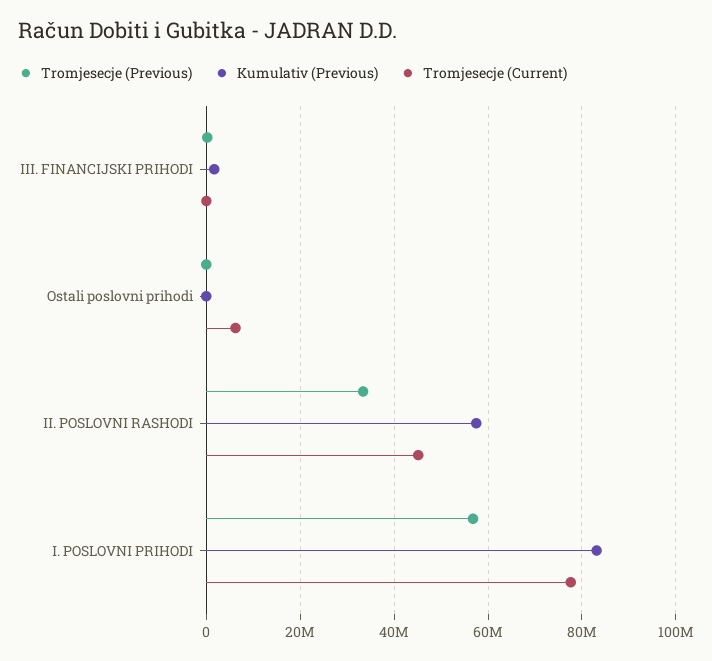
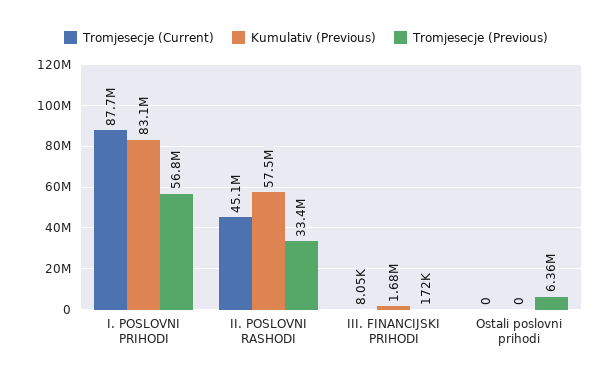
  {
    "Tromjesecje (Previous)": {
      "III. FINANCIJSKI PRIHODI": 172000,
-     "Ostali poslovni prihodi": 0,
+     "Ostali poslovni prihodi": 6360000,
      "II. POSLOVNI RASHODI": 33400000,
      "I. POSLOVNI PRIHODI": 56800000
    },
    "Kumulativ (Previous)": {
      "III. FINANCIJSKI PRIHODI": 1680000,
      "Ostali poslovni prihodi": 0,
      "II. POSLOVNI RASHODI": 57500000,
      "I. POSLOVNI PRIHODI": 83100000
    },
    "Tromjesecje (Current)": {
      "III. FINANCIJSKI PRIHODI": 8050,
-     "Ostali poslovni prihodi": 6000000,
+     "Ostali poslovni prihodi": 0,
      "II. POSLOVNI RASHODI": 45100000,
-     "I. POSLOVNI PRIHODI": 78000000
+     "I. POSLOVNI PRIHODI": 87700000
    }
  }

